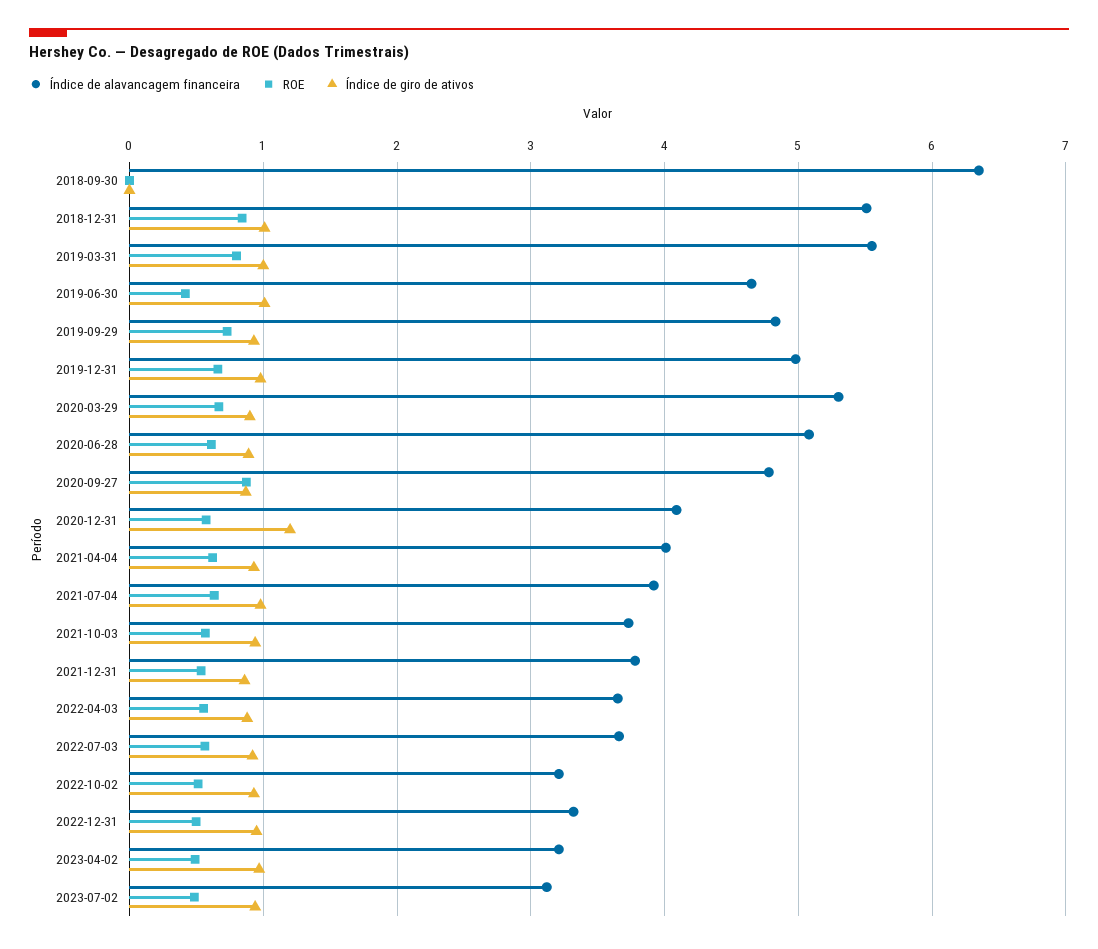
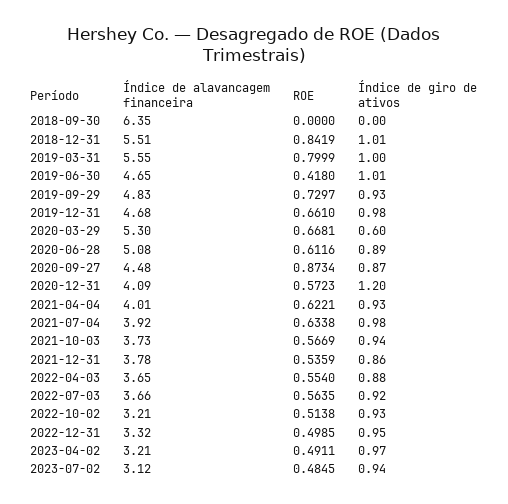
  {
    "Índice de alavancagem financeira": {
      "2018-09-30": 6.35,
      "2018-12-31": 5.51,
      "2019-03-31": 5.55,
      "2019-06-30": 4.65,
      "2019-09-29": 4.83,
-     "2019-12-31": 5,
+     "2019-12-31": 4.68,
      "2020-03-29": 5.3,
      "2020-06-28": 5.08,
-     "2020-09-27": 4.8,
+     "2020-09-27": 4.48,
      "2020-12-31": 4.09,
      "2021-04-04": 4.01,
      "2021-07-04": 3.92,
      "2021-10-03": 3.73,
      "2021-12-31": 3.78,
      "2022-04-03": 3.65,
      "2022-07-03": 3.66,
      "2022-10-02": 3.21,
      "2022-12-31": 3.32,
      "2023-04-02": 3.21,
      "2023-07-02": 3.12
    },
    "ROE": {
      "2018-09-30": 0,
      "2018-12-31": 0.8419,
      "2019-03-31": 0.7999,
      "2019-06-30": 0.418,
      "2019-09-29": 0.7297,
      "2019-12-31": 0.661,
      "2020-03-29": 0.6681,
      "2020-06-28": 0.6116,
      "2020-09-27": 0.8734,
      "2020-12-31": 0.5723,
      "2021-04-04": 0.6221,
      "2021-07-04": 0.6338,
      "2021-10-03": 0.5669,
      "2021-12-31": 0.5359,
      "2022-04-03": 0.554,
      "2022-07-03": 0.5635,
      "2022-10-02": 0.5138,
      "2022-12-31": 0.4985,
      "2023-04-02": 0.4911,
      "2023-07-02": 0.4845
    },
    "Índice de giro de ativos": {
      "2018-09-30": 0,
      "2018-12-31": 1.01,
      "2019-03-31": 1,
      "2019-06-30": 1.01,
      "2019-09-29": 0.93,
      "2019-12-31": 0.98,
-     "2020-03-29": 0.9,
+     "2020-03-29": 0.6,
      "2020-06-28": 0.89,
      "2020-09-27": 0.87,
      "2020-12-31": 1.2,
      "2021-04-04": 0.93,
      "2021-07-04": 0.98,
      "2021-10-03": 0.94,
      "2021-12-31": 0.86,
      "2022-04-03": 0.88,
      "2022-07-03": 0.92,
      "2022-10-02": 0.93,
      "2022-12-31": 0.95,
      "2023-04-02": 0.97,
      "2023-07-02": 0.94
    }
  }

